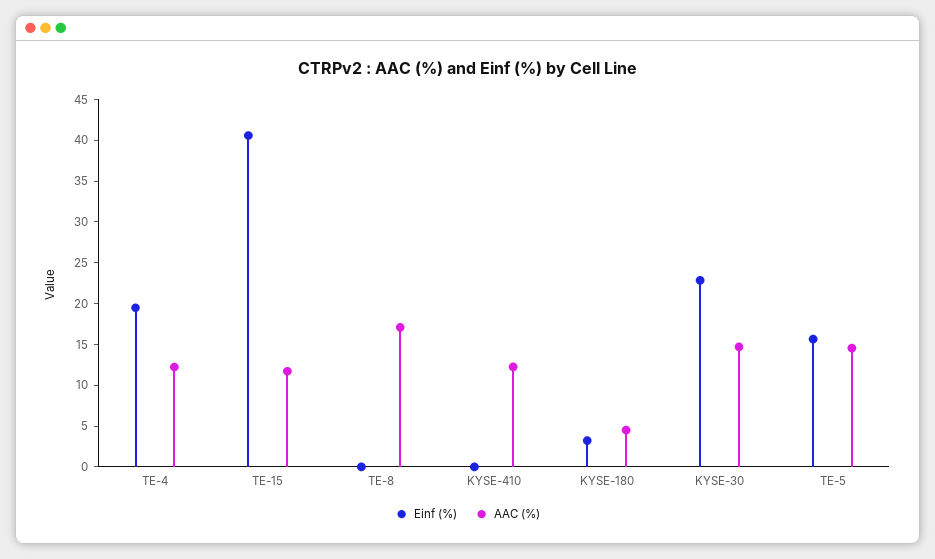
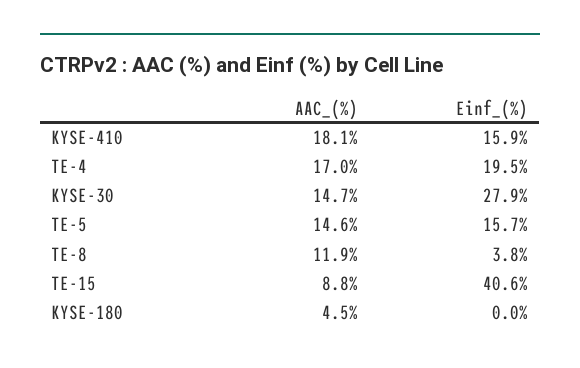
  {
    "Einf (%)": {
      "TE-4": 19.5,
      "TE-15": 40.6,
-     "TE-8": 0,
+     "TE-8": 3.8,
-     "KYSE-410": 0,
+     "KYSE-410": 15.9,
-     "KYSE-180": 3,
+     "KYSE-180": 0,
-     "KYSE-30": 23,
+     "KYSE-30": 27.9,
      "TE-5": 15.7
    },
    "AAC (%)": {
-     "TE-4": 12,
+     "TE-4": 17,
-     "TE-15": 12,
+     "TE-15": 8.8,
-     "TE-8": 17,
+     "TE-8": 11.9,
-     "KYSE-410": 12,
+     "KYSE-410": 18.1,
      "KYSE-180": 4.5,
      "KYSE-30": 14.7,
      "TE-5": 14.6
    }
  }

